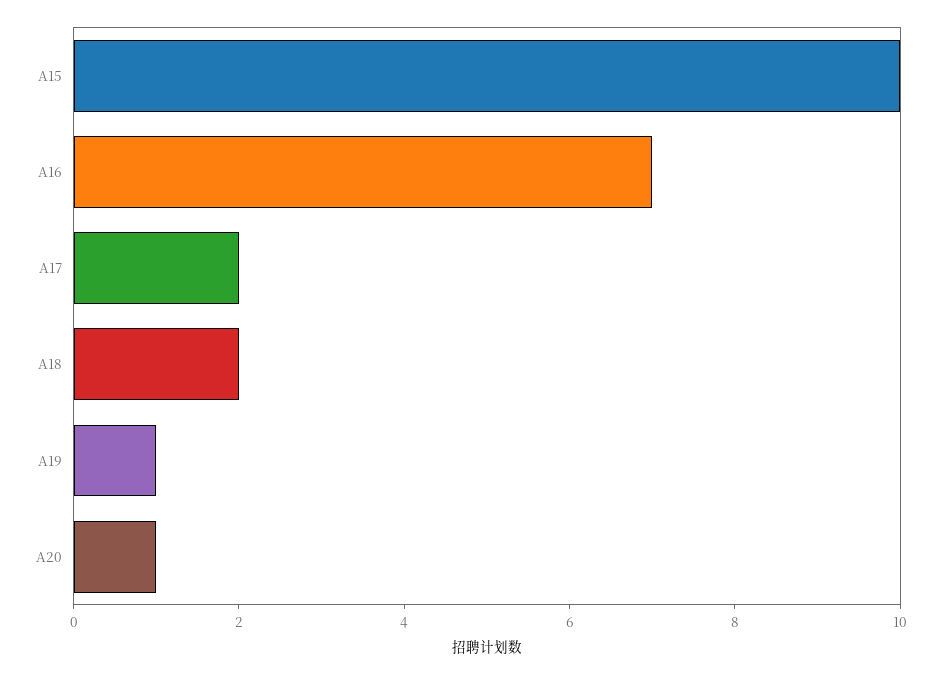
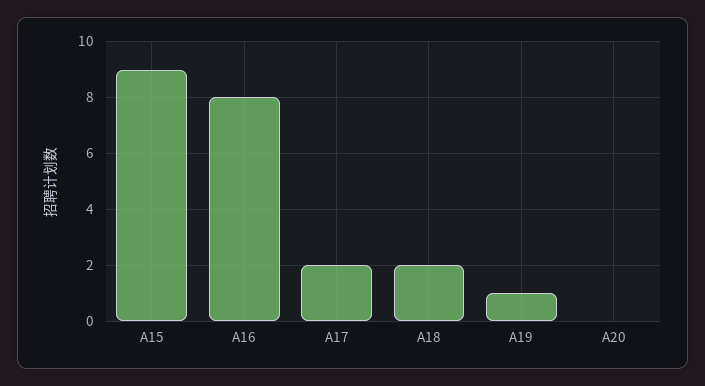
  {
-   "A15": 10,
+   "A15": 9,
-   "A16": 7,
+   "A16": 8,
    "A17": 2,
    "A18": 2,
    "A19": 1,
-   "A20": 1
+   "A20": 0
  }

